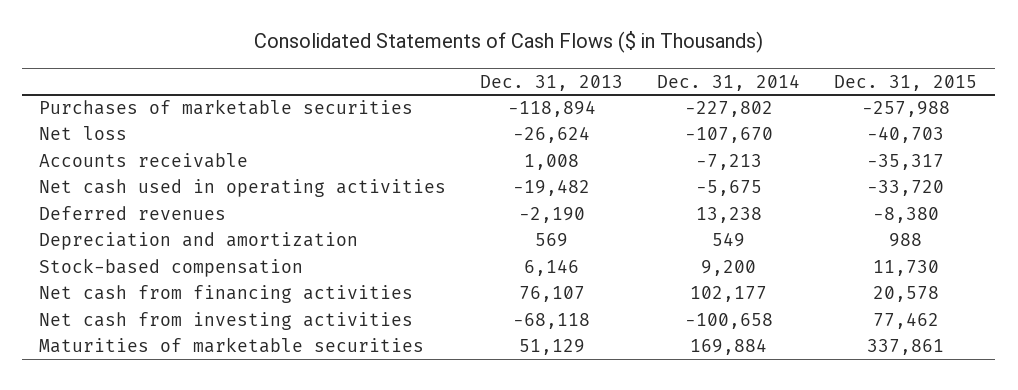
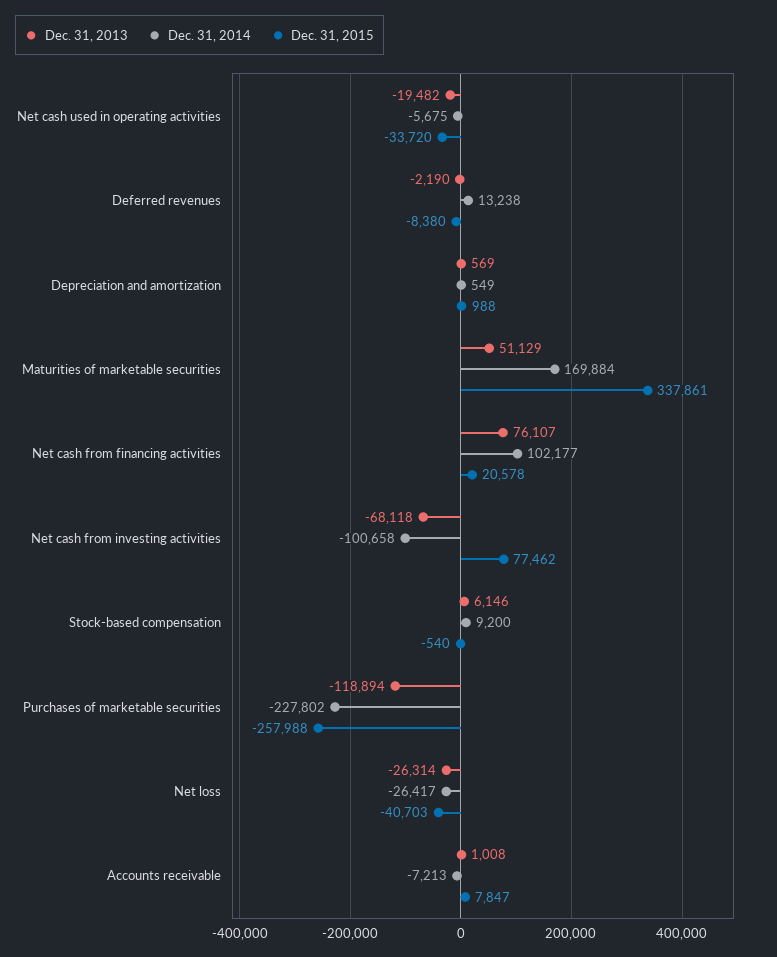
  {
    "Dec. 31, 2013": {
      "Purchases of marketable securities": -118894,
-     "Net loss": -26624,
+     "Net loss": -26314,
      "Accounts receivable": 1008,
      "Net cash used in operating activities": -19482,
      "Deferred revenues": -2190,
      "Depreciation and amortization": 569,
      "Stock-based compensation": 6146,
      "Net cash from financing activities": 76107,
      "Net cash from investing activities": -68118,
      "Maturities of marketable securities": 51129
    },
    "Dec. 31, 2014": {
      "Purchases of marketable securities": -227802,
-     "Net loss": -107670,
+     "Net loss": -26417,
      "Accounts receivable": -7213,
      "Net cash used in operating activities": -5675,
      "Deferred revenues": 13238,
      "Depreciation and amortization": 549,
      "Stock-based compensation": 9200,
      "Net cash from financing activities": 102177,
      "Net cash from investing activities": -100658,
      "Maturities of marketable securities": 169884
    },
    "Dec. 31, 2015": {
      "Purchases of marketable securities": -257988,
      "Net loss": -40703,
-     "Accounts receivable": -35317,
+     "Accounts receivable": 7847,
      "Net cash used in operating activities": -33720,
      "Deferred revenues": -8380,
      "Depreciation and amortization": 988,
-     "Stock-based compensation": 11730,
+     "Stock-based compensation": -540,
      "Net cash from financing activities": 20578,
      "Net cash from investing activities": 77462,
      "Maturities of marketable securities": 337861
    }
  }

